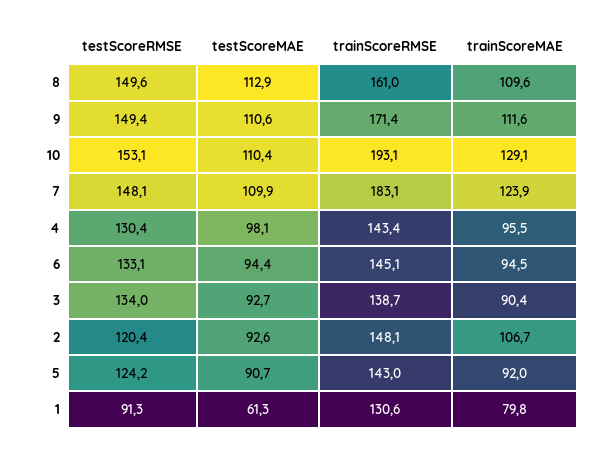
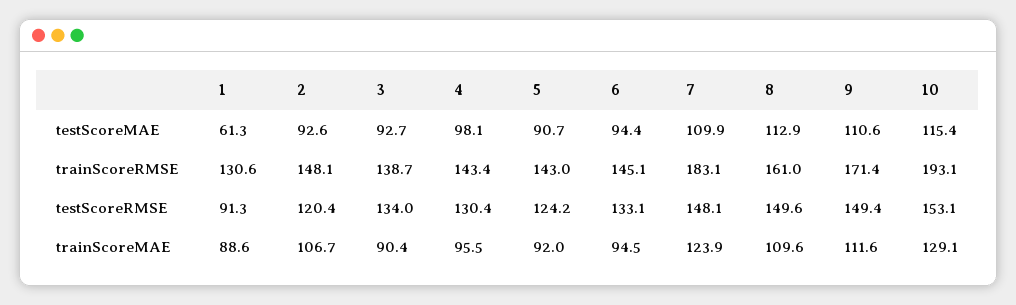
  {
    "testScoreRMSE": {
      "8": 149.6,
      "9": 149.4,
      "10": 153.1,
      "7": 148.1,
      "4": 130.4,
      "6": 133.1,
      "3": 134,
      "2": 120.4,
      "5": 124.2,
      "1": 91.3
    },
    "testScoreMAE": {
      "8": 112.9,
      "9": 110.6,
-     "10": 110.4,
+     "10": 115.4,
      "7": 109.9,
      "4": 98.1,
      "6": 94.4,
      "3": 92.7,
      "2": 92.6,
      "5": 90.7,
      "1": 61.3
    },
    "trainScoreRMSE": {
      "8": 161,
      "9": 171.4,
      "10": 193.1,
      "7": 183.1,
      "4": 143.4,
      "6": 145.1,
      "3": 138.7,
      "2": 148.1,
      "5": 143,
      "1": 130.6
    },
    "trainScoreMAE": {
      "8": 109.6,
      "9": 111.6,
      "10": 129.1,
      "7": 123.9,
      "4": 95.5,
      "6": 94.5,
      "3": 90.4,
      "2": 106.7,
      "5": 92,
-     "1": 79.8
+     "1": 88.6
    }
  }

